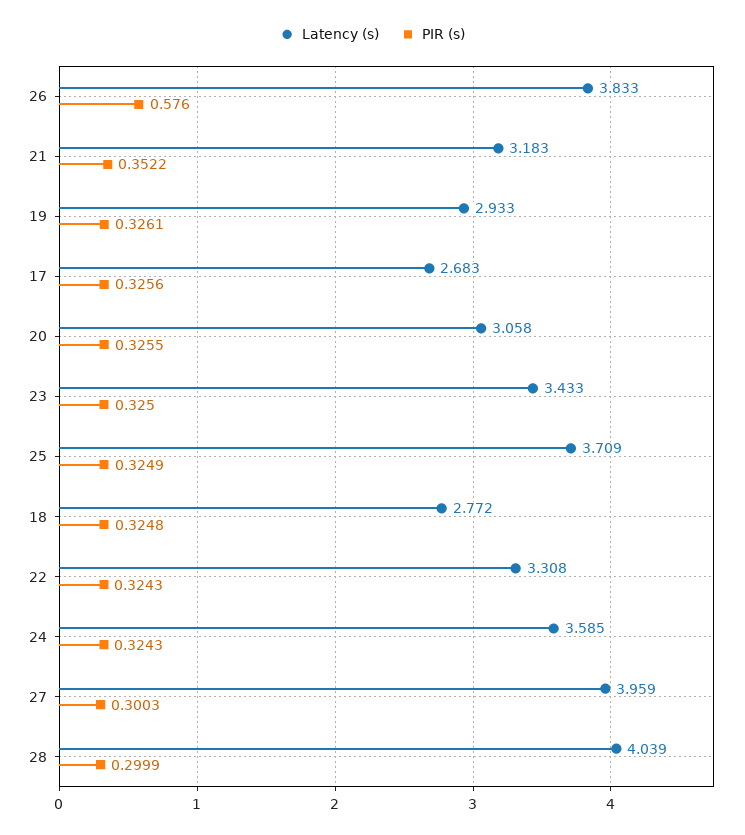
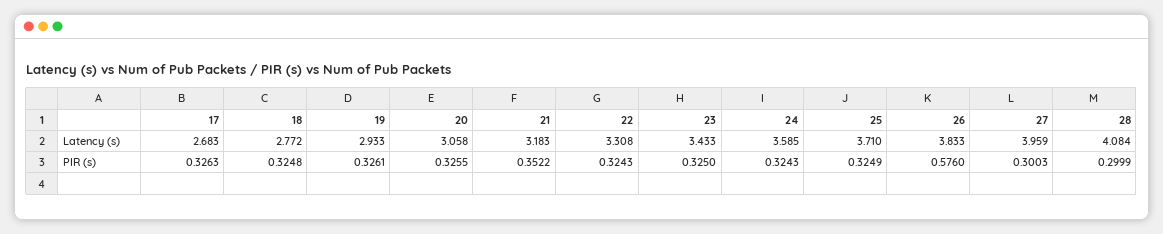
  {
    "Latency (s)": {
      "26": 3.833,
      "21": 3.183,
      "19": 2.933,
      "17": 2.683,
      "20": 3.058,
      "23": 3.433,
-     "25": 3.709,
+     "25": 3.71,
      "18": 2.772,
      "22": 3.308,
      "24": 3.585,
      "27": 3.959,
-     "28": 4.039
+     "28": 4.084
    },
    "PIR (s)": {
      "26": 0.576,
      "21": 0.3522,
      "19": 0.3261,
-     "17": 0.3256,
+     "17": 0.3263,
      "20": 0.3255,
      "23": 0.325,
      "25": 0.3249,
      "18": 0.3248,
      "22": 0.3243,
      "24": 0.3243,
      "27": 0.3003,
      "28": 0.2999
    }
  }

